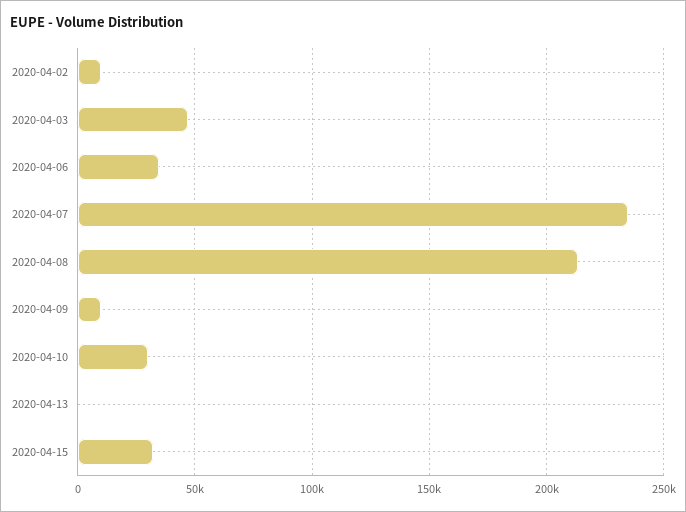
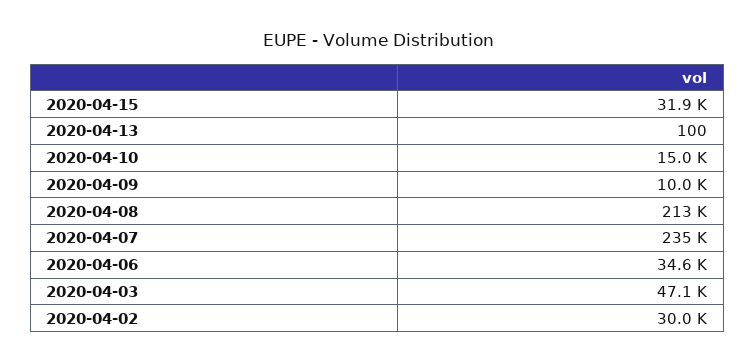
  {
-   "2020-04-02": 10000,
+   "2020-04-02": 30000,
    "2020-04-03": 47100,
    "2020-04-06": 34600,
    "2020-04-07": 235000,
    "2020-04-08": 213000,
    "2020-04-09": 10000,
-   "2020-04-10": 30000,
+   "2020-04-10": 15000,
    "2020-04-13": 100,
    "2020-04-15": 31900
  }

